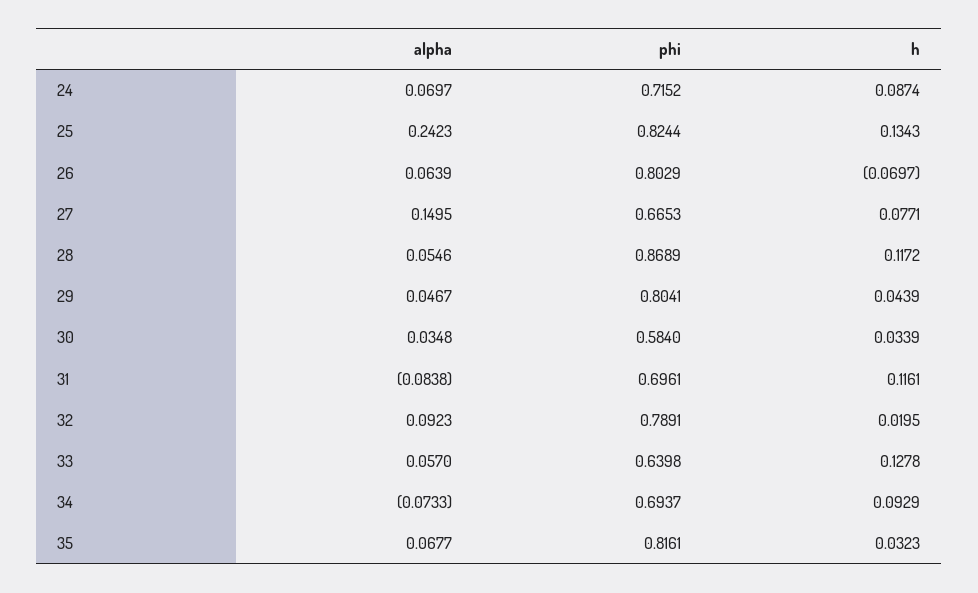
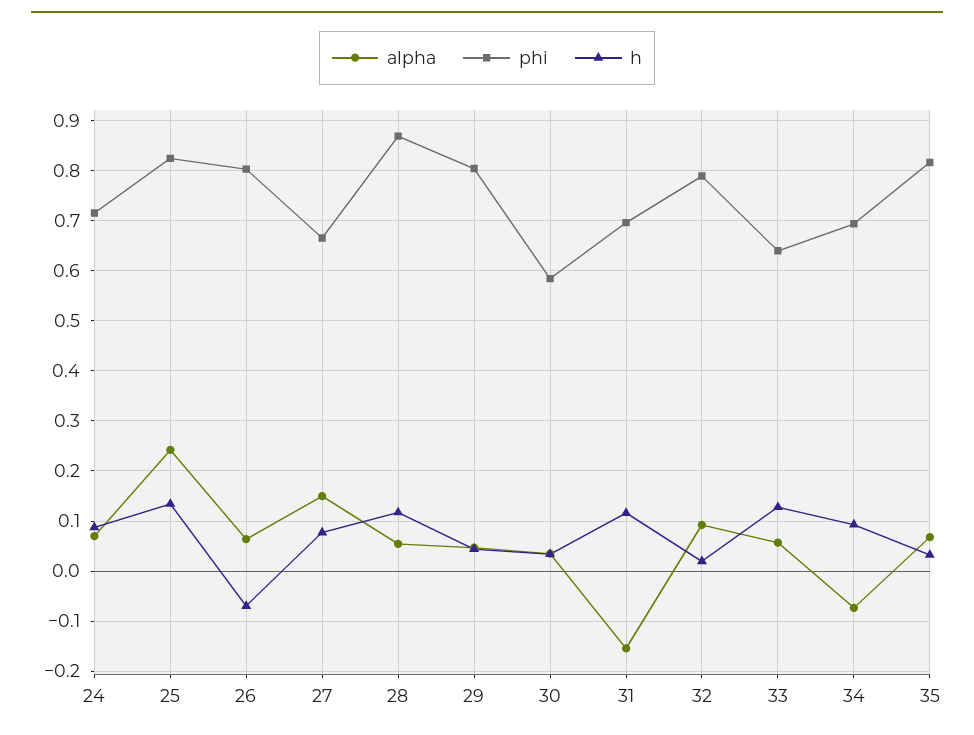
  {
    "alpha": {
      "24": 0.0697,
      "25": 0.2423,
      "26": 0.0639,
      "27": 0.1495,
      "28": 0.0546,
      "29": 0.0467,
      "30": 0.0348,
-     "31": -0.0838,
+     "31": -0.16,
      "32": 0.0923,
      "33": 0.057,
      "34": -0.0733,
      "35": 0.0677
    },
    "phi": {
      "24": 0.7152,
      "25": 0.8244,
      "26": 0.8029,
      "27": 0.6653,
      "28": 0.8689,
      "29": 0.8041,
      "30": 0.584,
      "31": 0.6961,
      "32": 0.7891,
      "33": 0.6398,
      "34": 0.6937,
      "35": 0.8161
    },
    "h": {
      "24": 0.0874,
      "25": 0.1343,
      "26": -0.0697,
      "27": 0.0771,
      "28": 0.1172,
      "29": 0.0439,
      "30": 0.0339,
      "31": 0.1161,
      "32": 0.0195,
      "33": 0.1278,
      "34": 0.0929,
      "35": 0.0323
    }
  }

